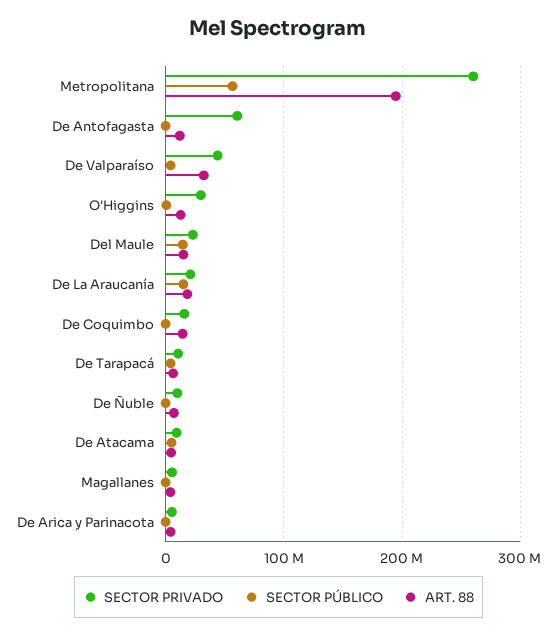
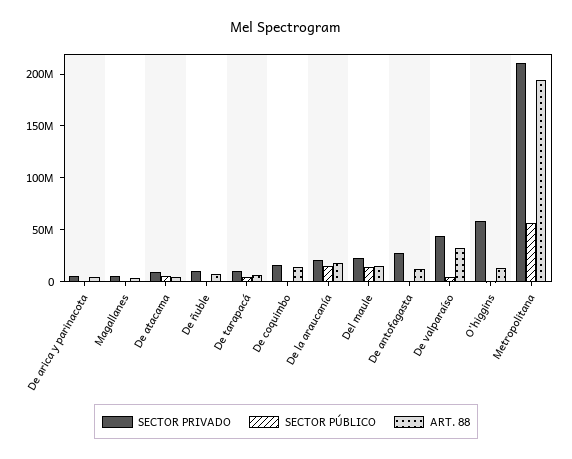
  {
    "SECTOR PRIVADO": {
-     "Metropolitana": 260000000,
+     "Metropolitana": 210000000,
-     "De Antofagasta": 60000000,
+     "De Antofagasta": 30000000,
      "De Valparaíso": 40000000,
-     "O'Higgins": 30000000,
+     "O'Higgins": 60000000,
      "Del Maule": 20000000,
      "De La Araucanía": 20000000,
      "De Coquimbo": 20000000,
      "De Tarapacá": 10000000,
      "De Ñuble": 10000000,
      "De Atacama": 10000000,
      "Magallanes": 10000000,
      "De Arica y Parinacota": 10000000
    },
    "SECTOR PÚBLICO": {
      "Metropolitana": 60000000,
      "De Antofagasta": 0,
      "De Valparaíso": 0,
      "O'Higgins": 0,
      "Del Maule": 10000000,
      "De La Araucanía": 20000000,
      "De Coquimbo": 0,
      "De Tarapacá": 0,
      "De Ñuble": 0,
      "De Atacama": 10000000,
      "Magallanes": 0,
      "De Arica y Parinacota": 0
    },
    "ART. 88": {
      "Metropolitana": 190000000,
      "De Antofagasta": 10000000,
      "De Valparaíso": 30000000,
      "O'Higgins": 10000000,
      "Del Maule": 10000000,
      "De La Araucanía": 20000000,
      "De Coquimbo": 10000000,
      "De Tarapacá": 10000000,
      "De Ñuble": 10000000,
      "De Atacama": 0,
      "Magallanes": 0,
      "De Arica y Parinacota": 0
    }
  }

